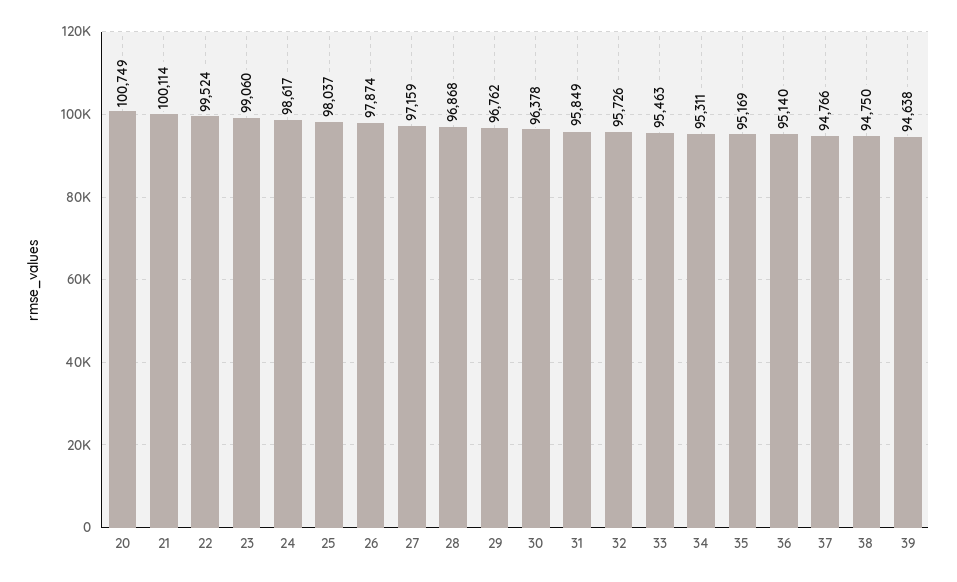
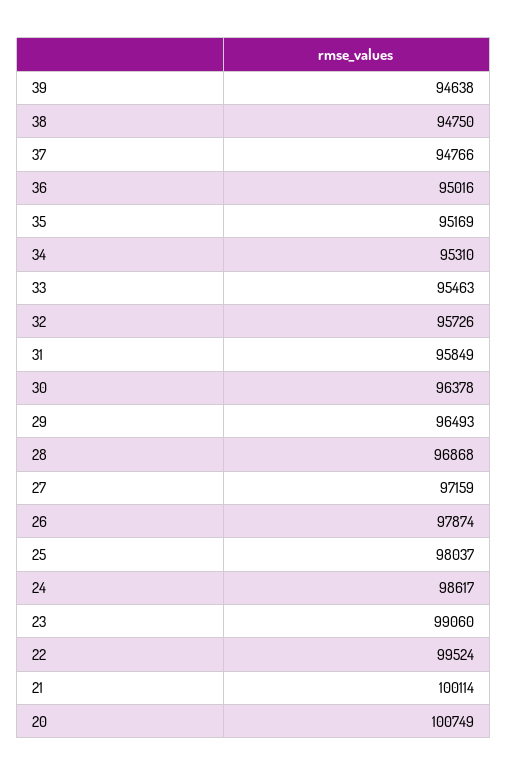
  {
    "20": 100749,
    "21": 100114,
    "22": 99524,
    "23": 99060,
    "24": 98617,
    "25": 98037,
    "26": 97874,
    "27": 97159,
    "28": 96868,
-   "29": 96762,
+   "29": 96493,
    "30": 96378,
    "31": 95849,
    "32": 95726,
    "33": 95463,
-   "34": 95311,
+   "34": 95310,
    "35": 95169,
-   "36": 95140,
+   "36": 95016,
    "37": 94766,
    "38": 94750,
    "39": 94638
  }

